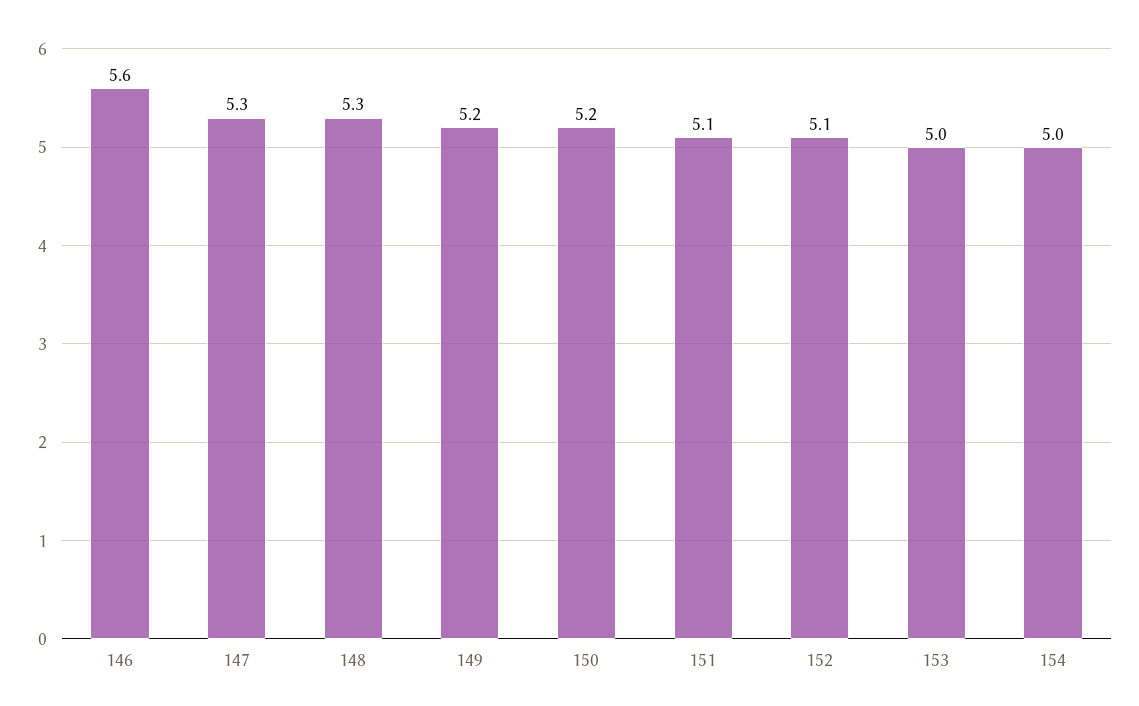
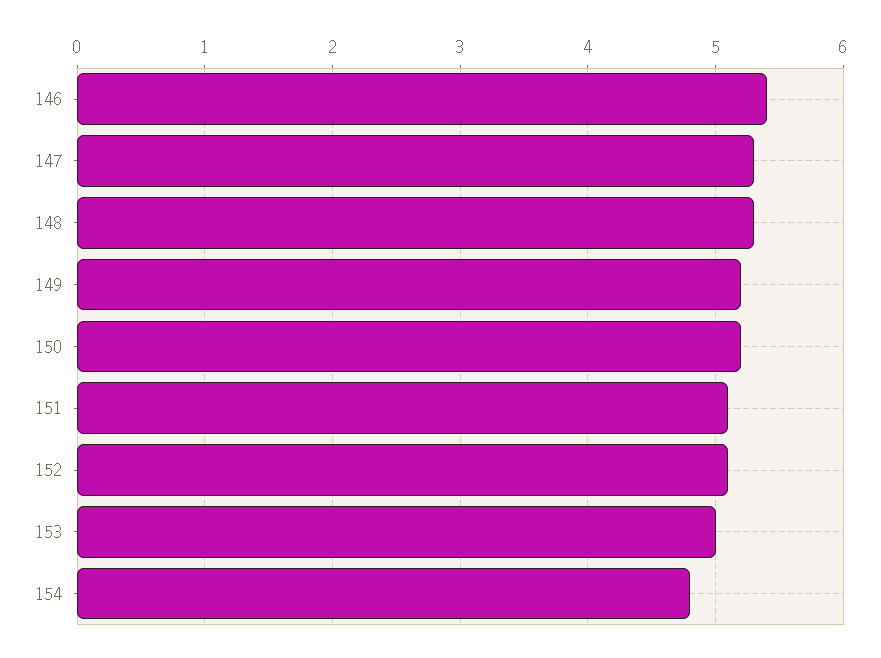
  {
-   "146": 5.6,
+   "146": 5.4,
    "147": 5.3,
    "148": 5.3,
    "149": 5.2,
    "150": 5.2,
    "151": 5.1,
    "152": 5.1,
    "153": 5,
-   "154": 5
+   "154": 4.8
  }

